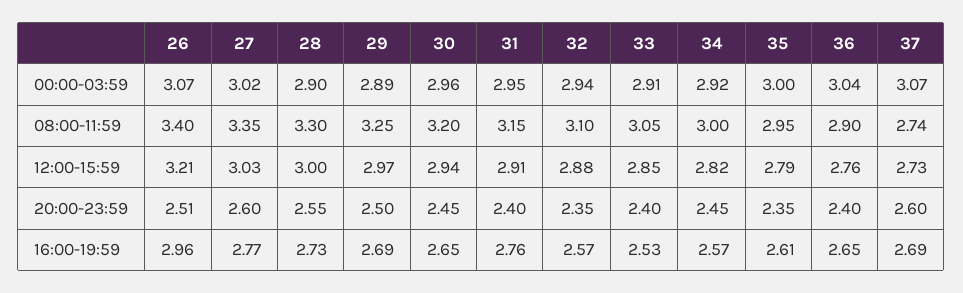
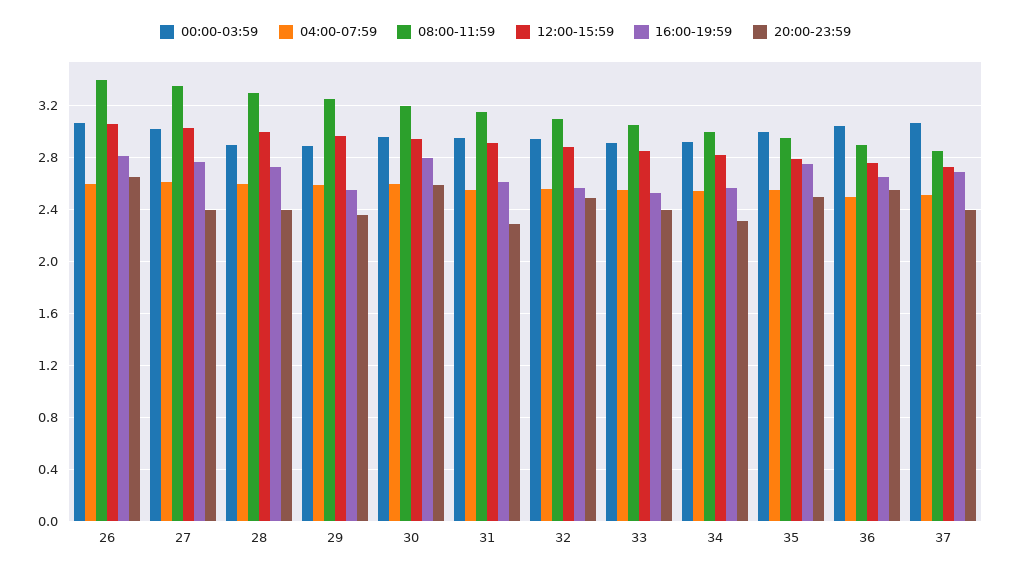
  {
    "00:00-03:59": {
      "26": 3.07,
      "27": 3.02,
      "28": 2.9,
      "29": 2.89,
      "30": 2.96,
      "31": 2.95,
      "32": 2.94,
      "33": 2.91,
      "34": 2.92,
      "35": 3,
      "36": 3.04,
      "37": 3.07
    },
    "08:00-11:59": {
      "26": 3.4,
      "27": 3.35,
      "28": 3.3,
      "29": 3.25,
      "30": 3.2,
      "31": 3.15,
      "32": 3.1,
      "33": 3.05,
      "34": 3,
      "35": 2.95,
      "36": 2.9,
-     "37": 2.74
+     "37": 2.85
    },
    "12:00-15:59": {
-     "26": 3.21,
+     "26": 3.05,
      "27": 3.03,
      "28": 3,
      "29": 2.97,
      "30": 2.94,
      "31": 2.91,
      "32": 2.88,
      "33": 2.85,
      "34": 2.82,
      "35": 2.79,
      "36": 2.76,
      "37": 2.73
    },
    "20:00-23:59": {
-     "26": 2.51,
+     "26": 2.65,
-     "27": 2.6,
+     "27": 2.4,
-     "28": 2.55,
+     "28": 2.4,
-     "29": 2.5,
+     "29": 2.35,
-     "30": 2.45,
+     "30": 2.6,
-     "31": 2.4,
+     "31": 2.3,
-     "32": 2.35,
+     "32": 2.5,
      "33": 2.4,
-     "34": 2.45,
+     "34": 2.3,
-     "35": 2.35,
+     "35": 2.5,
-     "36": 2.4,
+     "36": 2.55,
-     "37": 2.6
+     "37": 2.4
    },
    "16:00-19:59": {
-     "26": 2.96,
+     "26": 2.8,
      "27": 2.77,
      "28": 2.73,
-     "29": 2.69,
+     "29": 2.55,
-     "30": 2.65,
+     "30": 2.8,
-     "31": 2.76,
+     "31": 2.6,
      "32": 2.57,
      "33": 2.53,
      "34": 2.57,
-     "35": 2.61,
+     "35": 2.75,
      "36": 2.65,
      "37": 2.69
-   }
+   },
+   "04:00-07:59": {
+     "26": 2.6,
+     "27": 2.6,
+     "28": 2.6,
+     "29": 2.6,
+     "30": 2.6,
+     "31": 2.55,
+     "32": 2.55,
+     "33": 2.55,
+     "34": 2.55,
+     "35": 2.55,
+     "36": 2.5,
+     "37": 2.5
+   }
  }

